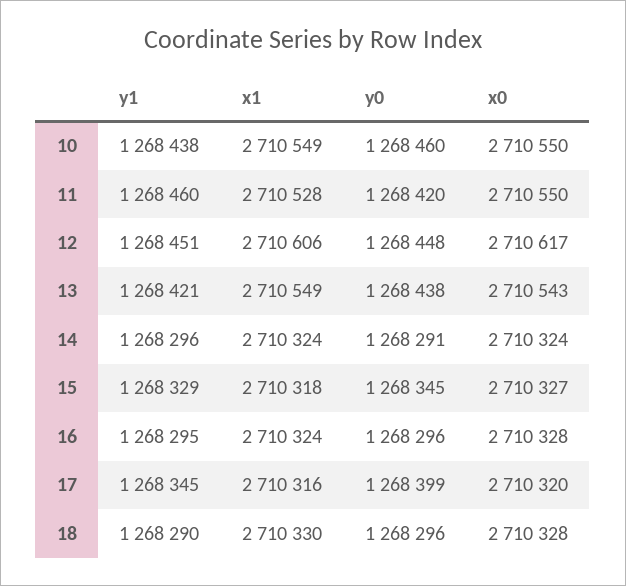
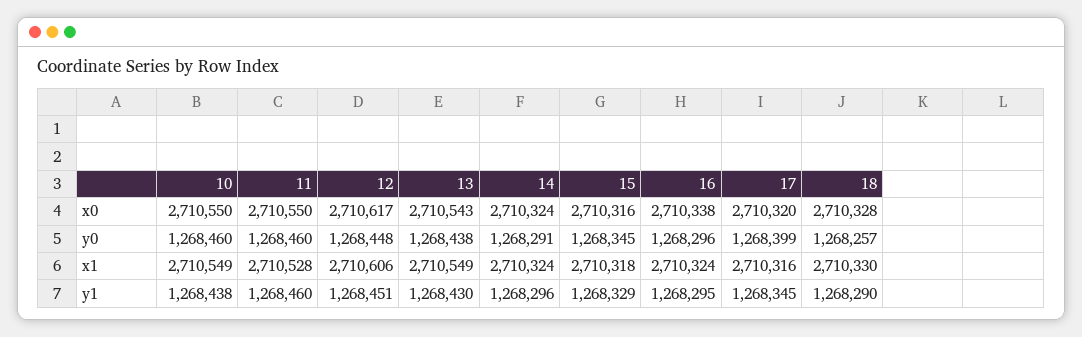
  {
    "y1": {
      "10": 1268438,
      "11": 1268460,
      "12": 1268451,
-     "13": 1268421,
+     "13": 1268430,
      "14": 1268296,
      "15": 1268329,
      "16": 1268295,
      "17": 1268345,
      "18": 1268290
    },
    "x1": {
      "10": 2710549,
      "11": 2710528,
      "12": 2710606,
      "13": 2710549,
      "14": 2710324,
      "15": 2710318,
      "16": 2710324,
      "17": 2710316,
      "18": 2710330
    },
    "y0": {
      "10": 1268460,
-     "11": 1268420,
+     "11": 1268460,
      "12": 1268448,
      "13": 1268438,
      "14": 1268291,
      "15": 1268345,
      "16": 1268296,
      "17": 1268399,
-     "18": 1268296
+     "18": 1268257
    },
    "x0": {
      "10": 2710550,
      "11": 2710550,
      "12": 2710617,
      "13": 2710543,
      "14": 2710324,
-     "15": 2710327,
+     "15": 2710316,
-     "16": 2710328,
+     "16": 2710338,
      "17": 2710320,
      "18": 2710328
    }
  }

